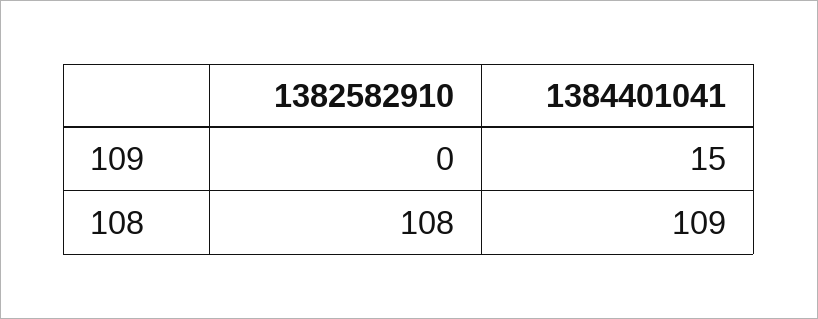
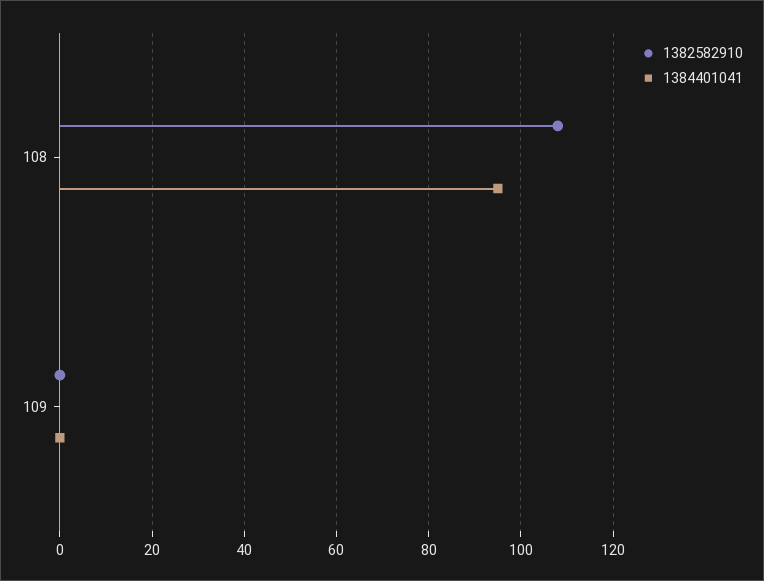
  {
    "1382582910": {
      "109": 0,
      "108": 108
    },
    "1384401041": {
-     "109": 15,
+     "109": 0,
-     "108": 109
+     "108": 95
    }
  }

